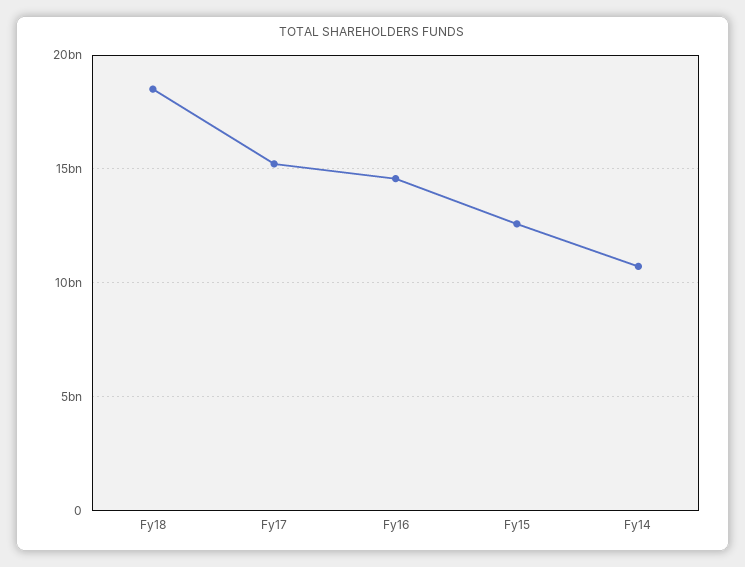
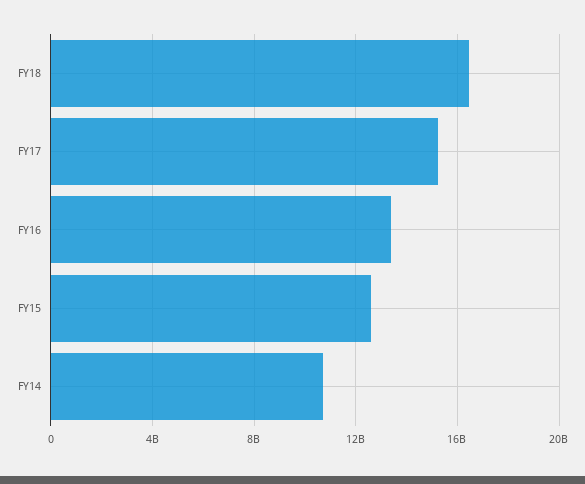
  {
-   "Fy18": 18500000000,
+   "Fy18": 16500000000,
    "Fy17": 15000000000,
-   "Fy16": 14500000000,
+   "Fy16": 13500000000,
    "Fy15": 12500000000,
    "Fy14": 10500000000
  }

